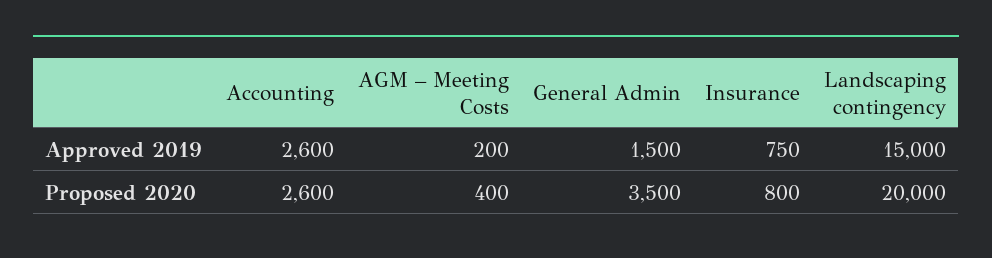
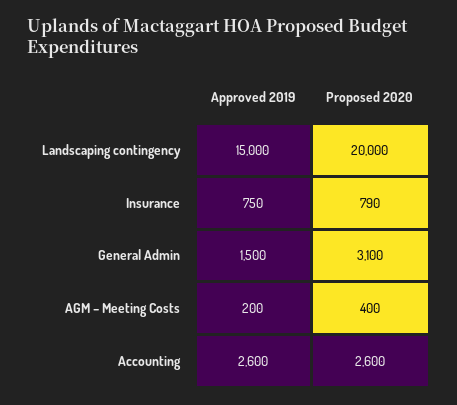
  {
    "Accounting": {
      "Approved 2019": 2600,
      "Proposed 2020": 2600
    },
    "AGM – Meeting Costs": {
      "Approved 2019": 200,
      "Proposed 2020": 400
    },
    "General Admin": {
      "Approved 2019": 1500,
-     "Proposed 2020": 3500
+     "Proposed 2020": 3100
    },
    "Insurance": {
      "Approved 2019": 750,
-     "Proposed 2020": 800
+     "Proposed 2020": 790
    },
    "Landscaping contingency": {
      "Approved 2019": 15000,
      "Proposed 2020": 20000
    }
  }

